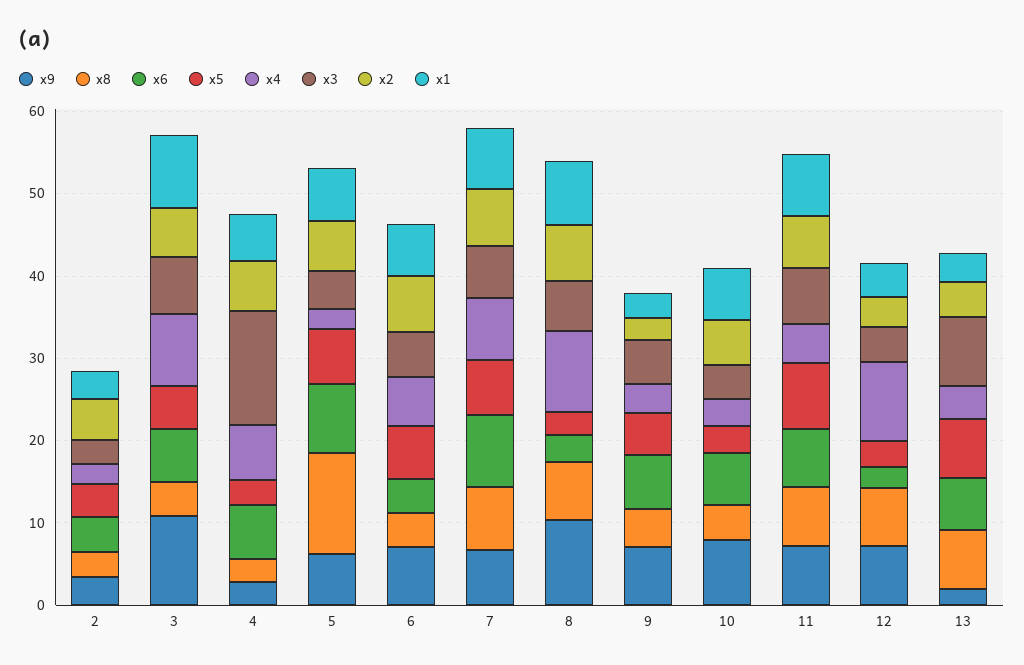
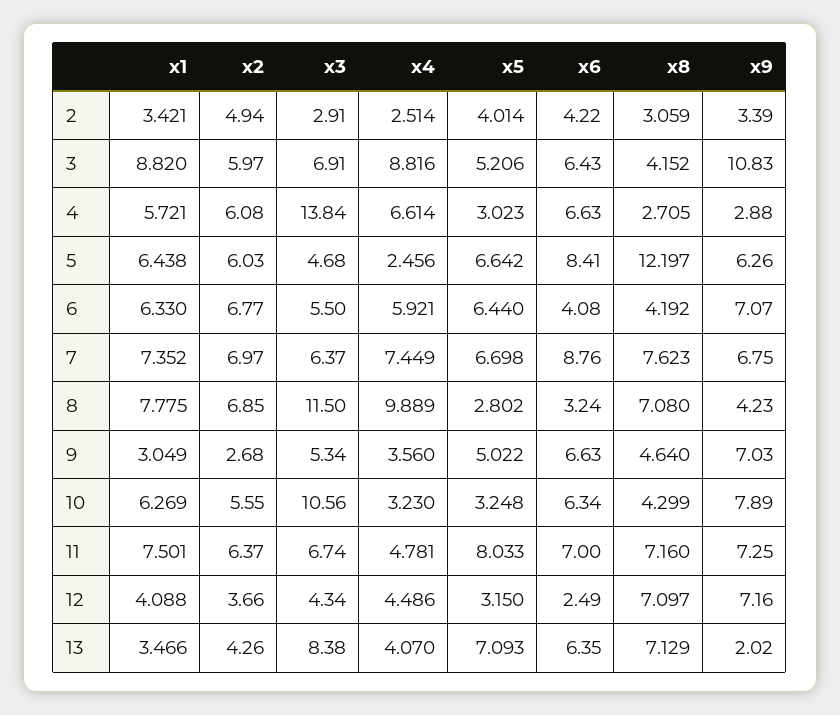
  {
    "x9": {
      "2": 3.39,
      "3": 10.83,
      "4": 2.88,
      "5": 6.26,
      "6": 7.07,
      "7": 6.75,
-     "8": 10,
+     "8": 4.23,
      "9": 7.03,
      "10": 7.89,
      "11": 7.25,
      "12": 7.16,
      "13": 2.02
    },
    "x8": {
      "2": 3.059,
      "3": 4.152,
      "4": 2.705,
      "5": 12.197,
      "6": 4.192,
      "7": 7.623,
      "8": 7.08,
      "9": 4.64,
      "10": 4.299,
      "11": 7.16,
      "12": 7.097,
      "13": 7.129
    },
    "x6": {
      "2": 4.22,
      "3": 6.43,
      "4": 6.63,
      "5": 8.41,
      "6": 4.08,
      "7": 8.76,
      "8": 3.24,
      "9": 6.63,
      "10": 6.34,
      "11": 7,
      "12": 2.49,
      "13": 6.35
    },
    "x5": {
      "2": 4.014,
      "3": 5.206,
      "4": 3.023,
      "5": 6.642,
      "6": 6.44,
      "7": 6.698,
      "8": 2.802,
      "9": 5.022,
      "10": 3.248,
      "11": 8.033,
      "12": 3.15,
      "13": 7.093
    },
    "x4": {
      "2": 2.514,
      "3": 8.816,
      "4": 6.614,
      "5": 2.456,
      "6": 5.921,
      "7": 7.449,
      "8": 9.889,
      "9": 3.56,
      "10": 3.23,
      "11": 4.781,
-     "12": 10,
+     "12": 4.486,
      "13": 4.07
    },
    "x3": {
      "2": 2.91,
      "3": 6.91,
      "4": 13.84,
      "5": 4.68,
      "6": 5.5,
      "7": 6.37,
-     "8": 6,
+     "8": 11.5,
      "9": 5.34,
-     "10": 4,
+     "10": 10.56,
      "11": 6.74,
      "12": 4.34,
      "13": 8.38
    },
    "x2": {
      "2": 4.94,
      "3": 5.97,
      "4": 6.08,
      "5": 6.03,
      "6": 6.77,
      "7": 6.97,
      "8": 6.85,
      "9": 2.68,
      "10": 5.55,
      "11": 6.37,
      "12": 3.66,
      "13": 4.26
    },
    "x1": {
      "2": 3.421,
      "3": 8.82,
      "4": 5.721,
      "5": 6.438,
      "6": 6.33,
      "7": 7.352,
      "8": 7.775,
      "9": 3.049,
      "10": 6.269,
      "11": 7.501,
      "12": 4.088,
      "13": 3.466
    }
  }

